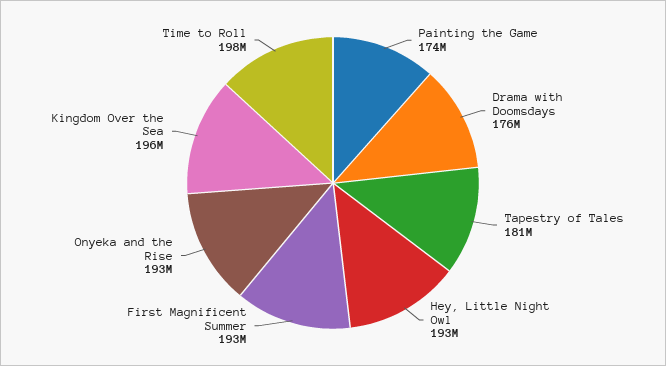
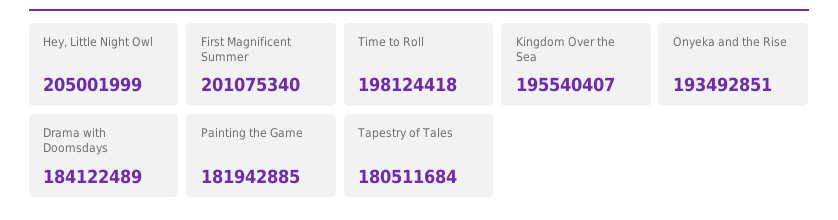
  {
-   "Painting the Game": 174000000,
+   "Painting the Game": 181942885,
-   "Drama with Doomsdays": 176000000,
+   "Drama with Doomsdays": 184122489,
    "Tapestry of Tales": 180511684,
-   "Hey, Little Night Owl": 193000000,
+   "Hey, Little Night Owl": 205001999,
-   "First Magnificent Summer": 193000000,
+   "First Magnificent Summer": 201075340,
    "Onyeka and the Rise": 193492851,
    "Kingdom Over the Sea": 195540407,
    "Time to Roll": 198124418
  }

